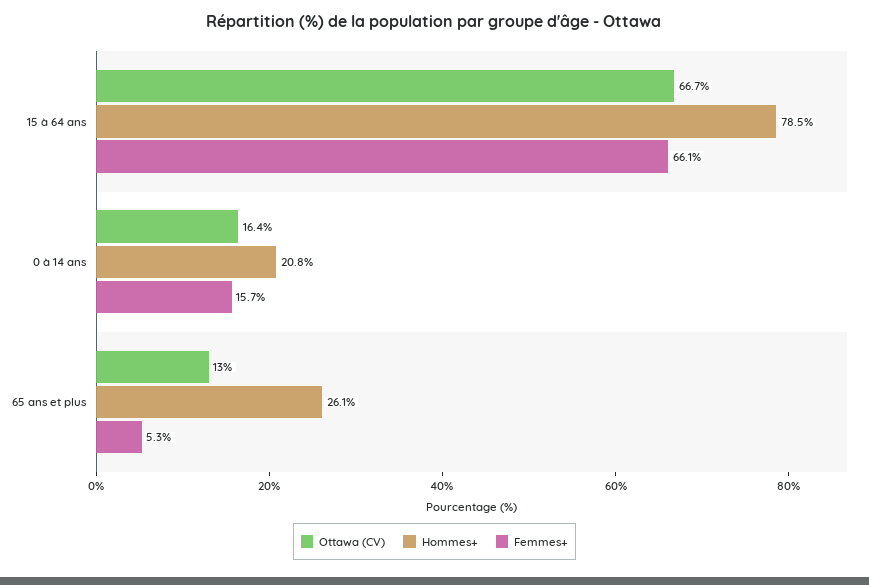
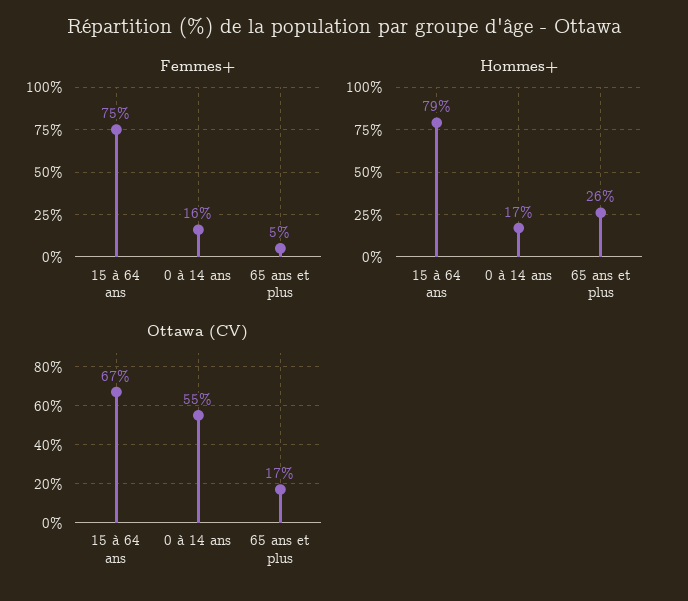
  {
    "Ottawa (CV)": {
      "15 à 64 ans": 66.7,
-     "0 à 14 ans": 16.4,
+     "0 à 14 ans": 55,
-     "65 ans et plus": 13
+     "65 ans et plus": 17
    },
    "Hommes+": {
      "15 à 64 ans": 78.5,
-     "0 à 14 ans": 20.8,
+     "0 à 14 ans": 17,
      "65 ans et plus": 26.1
    },
    "Femmes+": {
-     "15 à 64 ans": 66.1,
+     "15 à 64 ans": 75,
      "0 à 14 ans": 15.7,
      "65 ans et plus": 5.3
    }
  }

